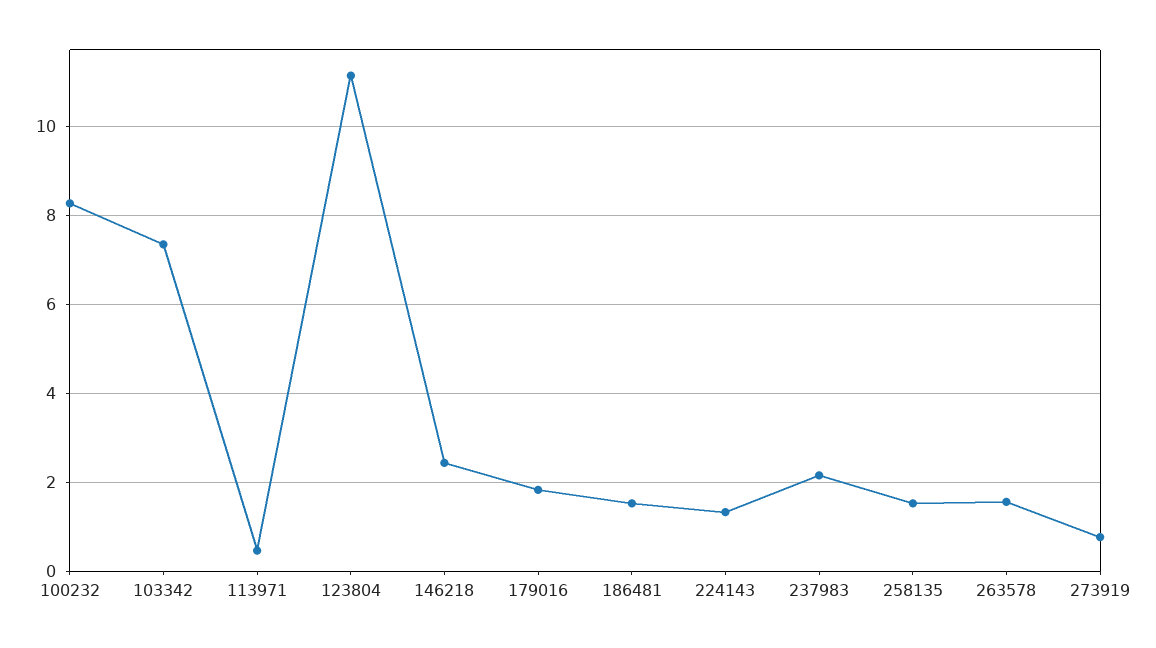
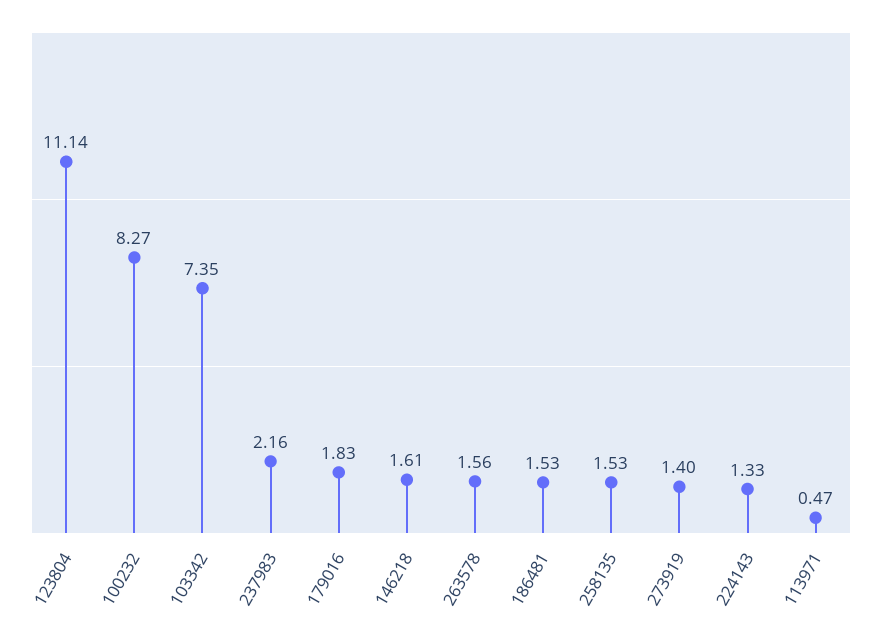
  {
    "100232": 8.27,
    "103342": 7.35,
    "113971": 0.47,
    "123804": 11.14,
-   "146218": 2.4,
+   "146218": 1.61,
    "179016": 1.83,
    "186481": 1.53,
    "224143": 1.33,
    "237983": 2.16,
    "258135": 1.53,
    "263578": 1.56,
-   "273919": 0.8
+   "273919": 1.4
  }

